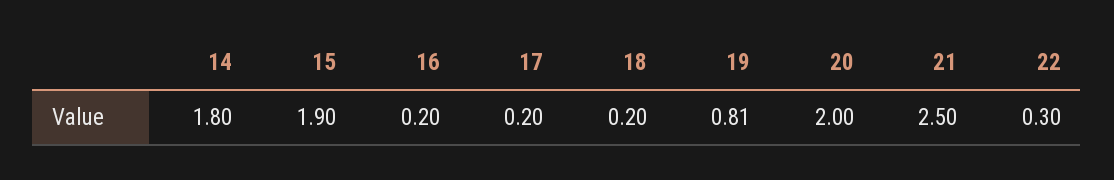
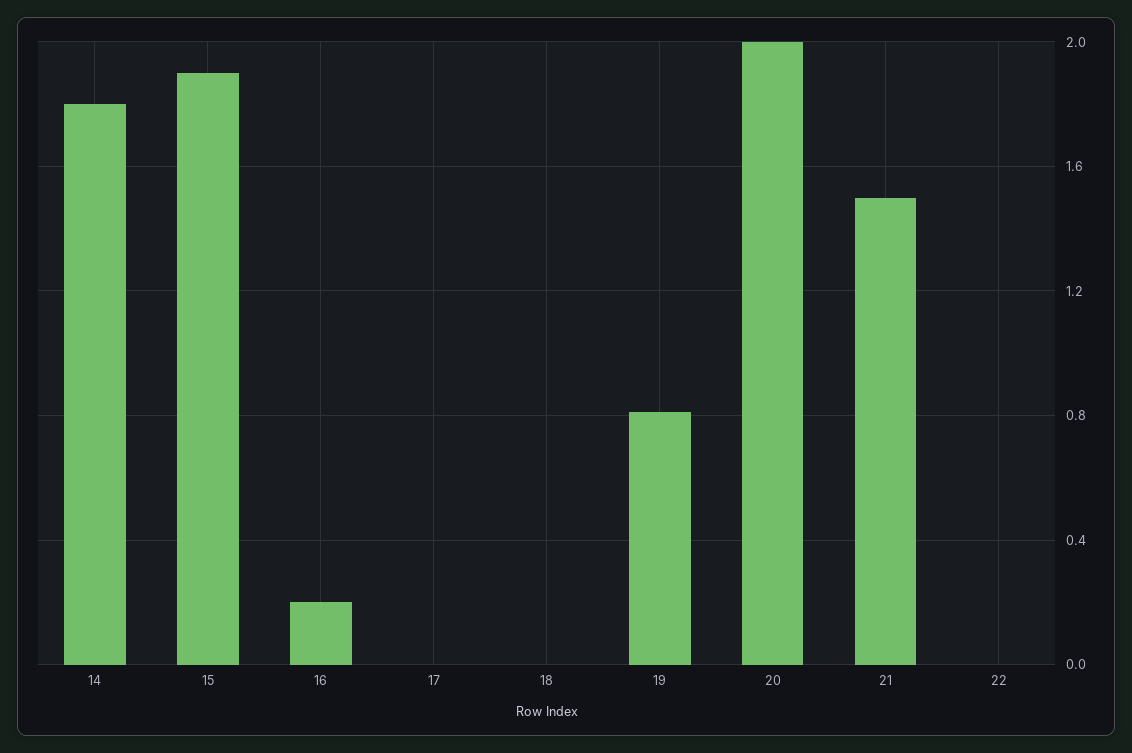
  {
    "14": 1.8,
    "15": 1.9,
    "16": 0.2,
-   "17": 0.2,
+   "17": 0,
-   "18": 0.2,
+   "18": 0,
    "19": 0.81,
    "20": 2,
-   "21": 2.5,
+   "21": 1.5,
-   "22": 0.3
+   "22": 0
  }

